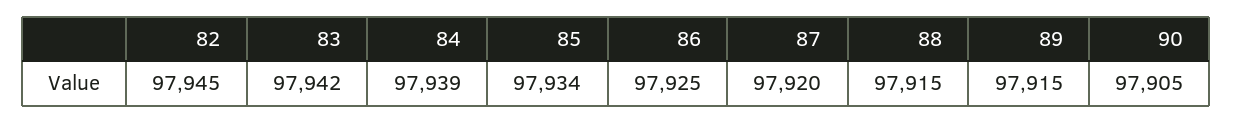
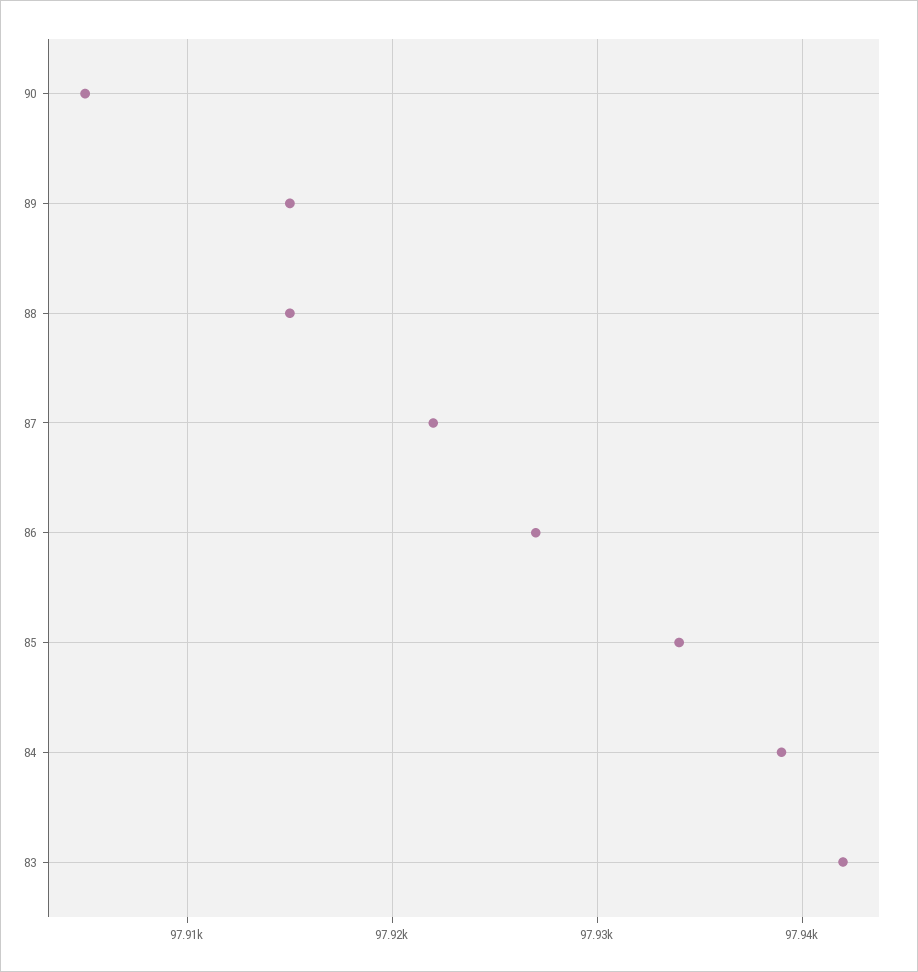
  {
-   "82": 97945,
    "83": 97942,
    "84": 97939,
    "85": 97934,
-   "86": 97925,
+   "86": 97927,
-   "87": 97920,
+   "87": 97922,
    "88": 97915,
    "89": 97915,
    "90": 97905
  }

